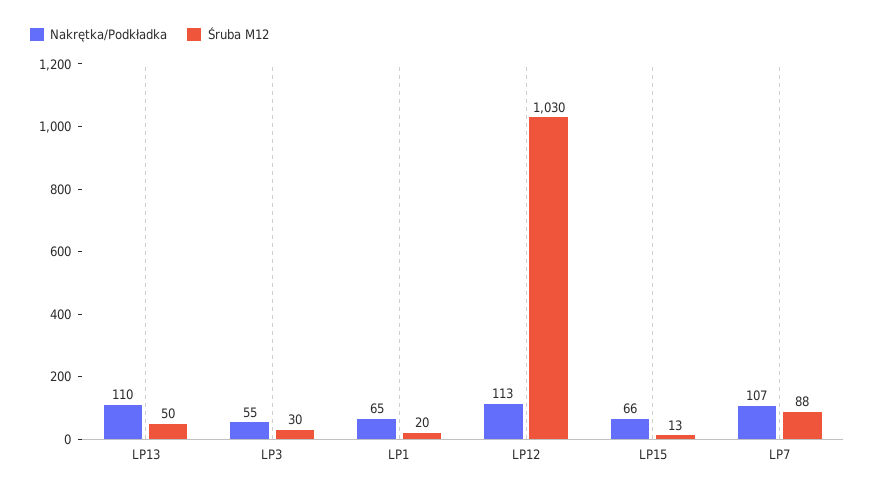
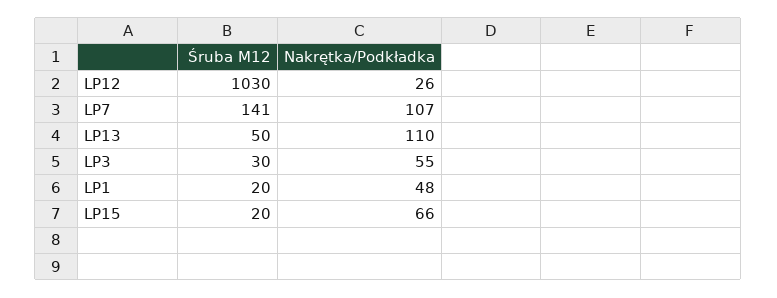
  {
    "Nakrętka/Podkładka": {
      "LP13": 110,
      "LP3": 55,
-     "LP1": 65,
+     "LP1": 48,
-     "LP12": 113,
+     "LP12": 26,
      "LP15": 66,
      "LP7": 107
    },
    "Śruba M12": {
      "LP13": 50,
      "LP3": 30,
      "LP1": 20,
      "LP12": 1030,
-     "LP15": 13,
+     "LP15": 20,
-     "LP7": 88
+     "LP7": 141
    }
  }

